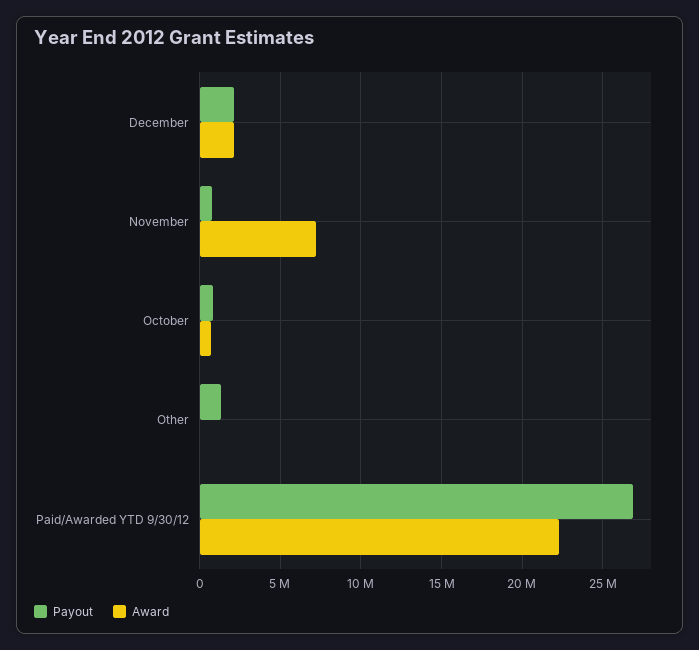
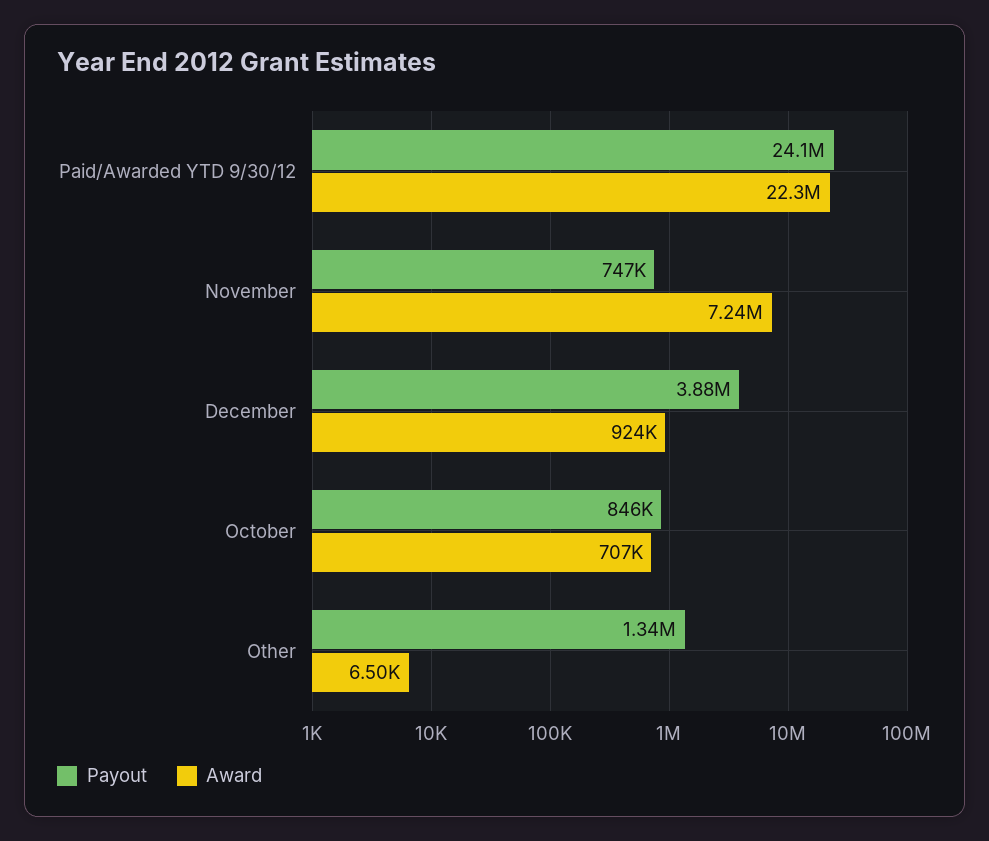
  {
    "Payout": {
-     "December": 2000000,
+     "December": 3880000,
      "November": 747000,
      "October": 846000,
      "Other": 1340000,
-     "Paid/Awarded YTD 9/30/12": 27000000
+     "Paid/Awarded YTD 9/30/12": 24100000
    },
    "Award": {
-     "December": 2000000,
+     "December": 924000,
      "November": 7240000,
      "October": 707000,
      "Other": 6500,
      "Paid/Awarded YTD 9/30/12": 22300000
    }
  }

